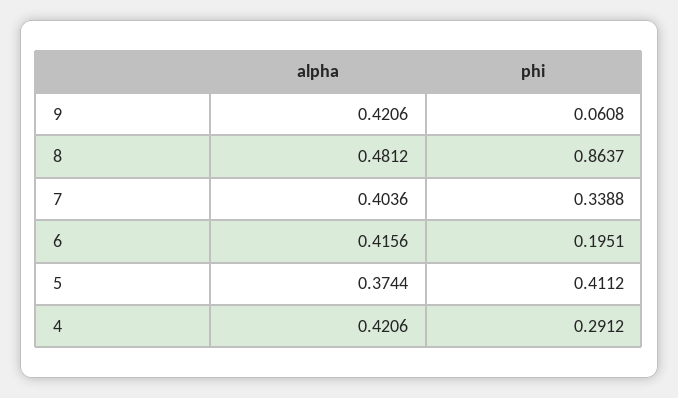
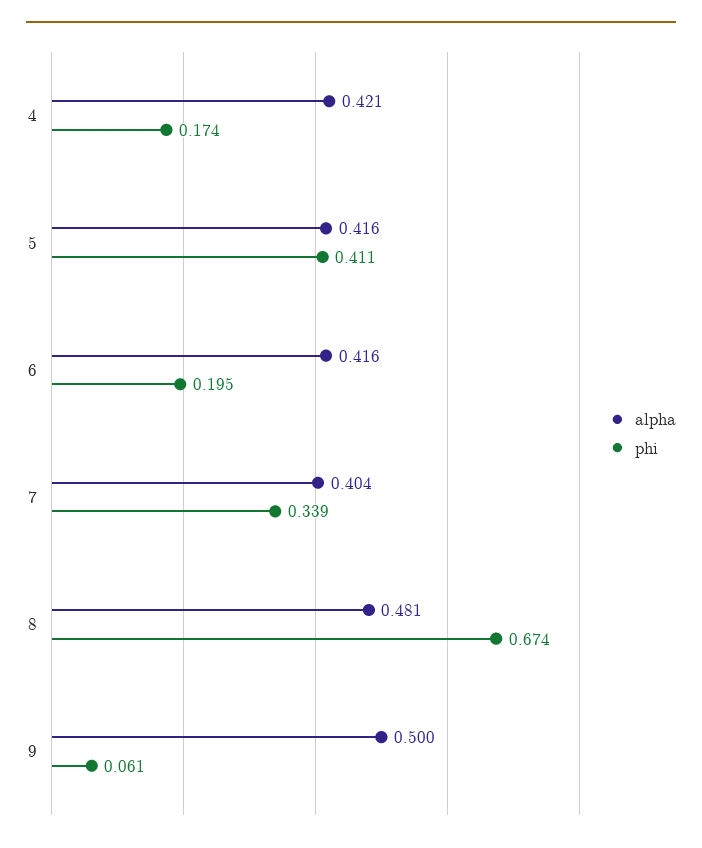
  {
    "alpha": {
-     "9": 0.4206,
+     "9": 0.5,
      "8": 0.4812,
      "7": 0.4036,
      "6": 0.4156,
-     "5": 0.3744,
+     "5": 0.416,
      "4": 0.4206
    },
    "phi": {
      "9": 0.0608,
-     "8": 0.8637,
+     "8": 0.674,
      "7": 0.3388,
      "6": 0.1951,
      "5": 0.4112,
-     "4": 0.2912
+     "4": 0.174
    }
  }

